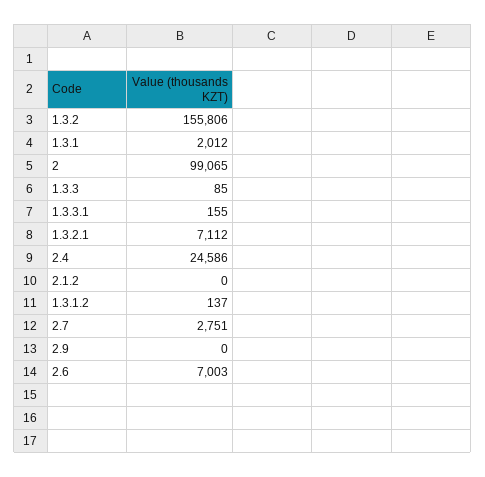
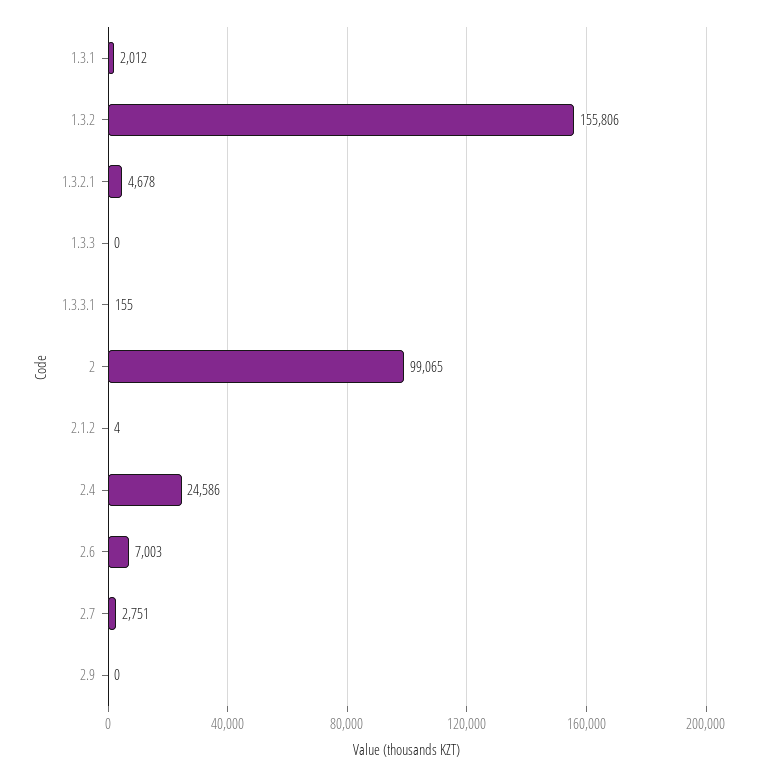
  {
    "1.3.2": 155806,
    "1.3.1": 2012,
    "2": 99065,
-   "1.3.3": 85,
+   "1.3.3": 0,
    "1.3.3.1": 155,
-   "1.3.2.1": 7112,
+   "1.3.2.1": 4678,
    "2.4": 24586,
-   "2.1.2": 0,
+   "2.1.2": 4,
-   "1.3.1.2": 137,
    "2.7": 2751,
    "2.9": 0,
    "2.6": 7003
  }

